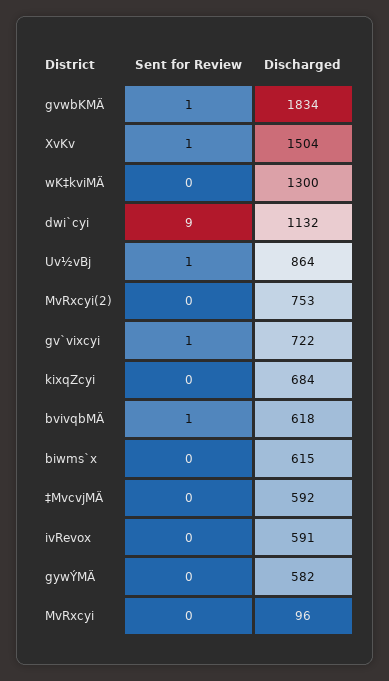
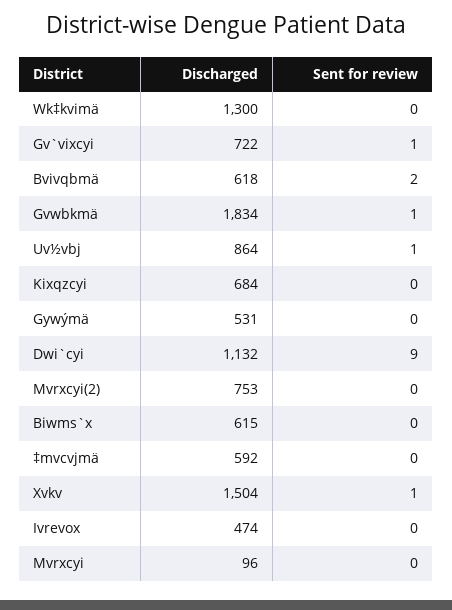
  {
    "Sent for Review": {
      "gvwbKMÄ": 1,
      "XvKv": 1,
      "wK‡kviMÄ": 0,
      "dwi`cyi": 9,
      "Uv½vBj": 1,
      "MvRxcyi(2)": 0,
      "gv`vixcyi": 1,
      "kixqZcyi": 0,
-     "bvivqbMÄ": 1,
+     "bvivqbMÄ": 2,
      "biwms`x": 0,
      "‡MvcvjMÄ": 0,
      "ivRevox": 0,
      "gywÝMÄ": 0,
      "MvRxcyi": 0
    },
    "Discharged": {
      "gvwbKMÄ": 1834,
      "XvKv": 1504,
      "wK‡kviMÄ": 1300,
      "dwi`cyi": 1132,
      "Uv½vBj": 864,
      "MvRxcyi(2)": 753,
      "gv`vixcyi": 722,
      "kixqZcyi": 684,
      "bvivqbMÄ": 618,
      "biwms`x": 615,
      "‡MvcvjMÄ": 592,
-     "ivRevox": 591,
+     "ivRevox": 474,
-     "gywÝMÄ": 582,
+     "gywÝMÄ": 531,
      "MvRxcyi": 96
    }
  }

